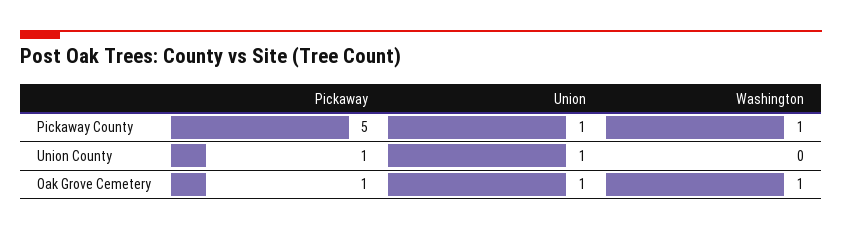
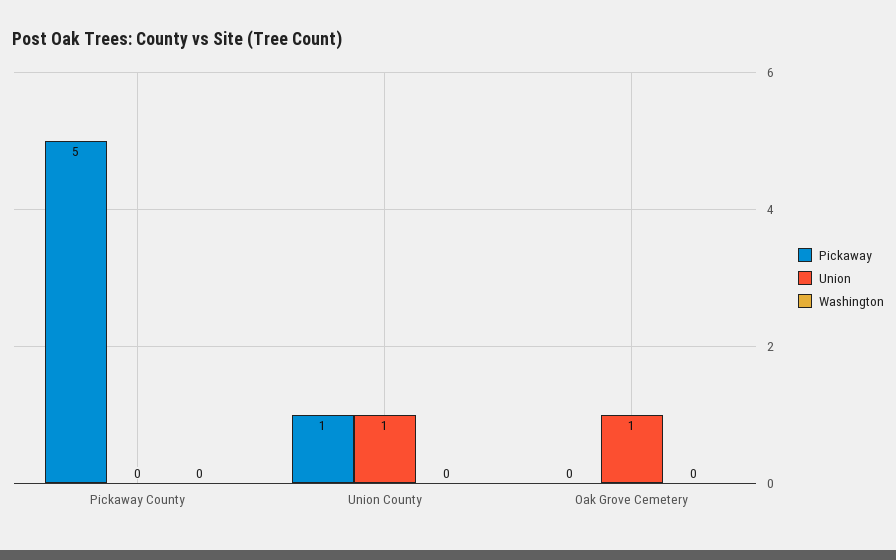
  {
    "Pickaway": {
      "Pickaway County": 5,
      "Union County": 1,
-     "Oak Grove Cemetery": 1
+     "Oak Grove Cemetery": 0
    },
    "Union": {
-     "Pickaway County": 1,
+     "Pickaway County": 0,
      "Union County": 1,
      "Oak Grove Cemetery": 1
    },
    "Washington": {
-     "Pickaway County": 1,
+     "Pickaway County": 0,
      "Union County": 0,
-     "Oak Grove Cemetery": 1
+     "Oak Grove Cemetery": 0
    }
  }

